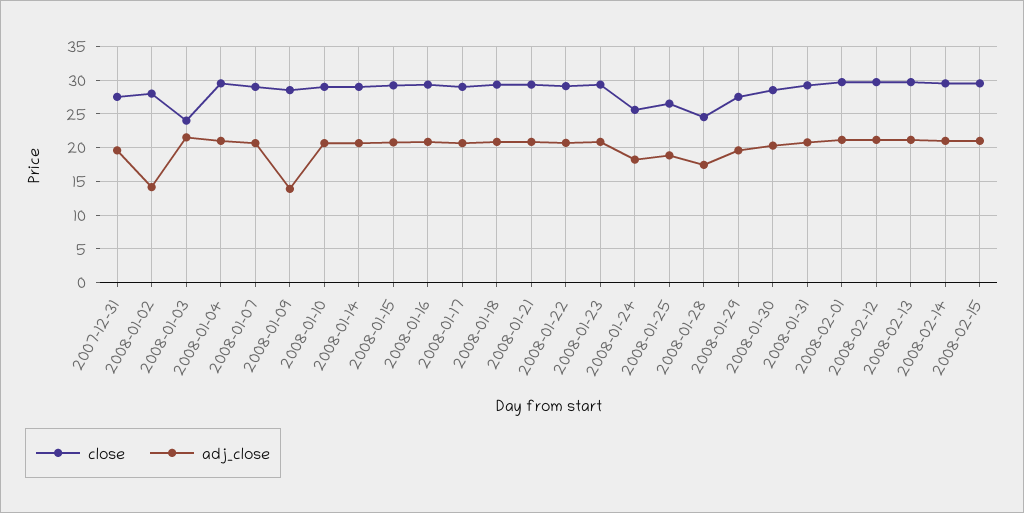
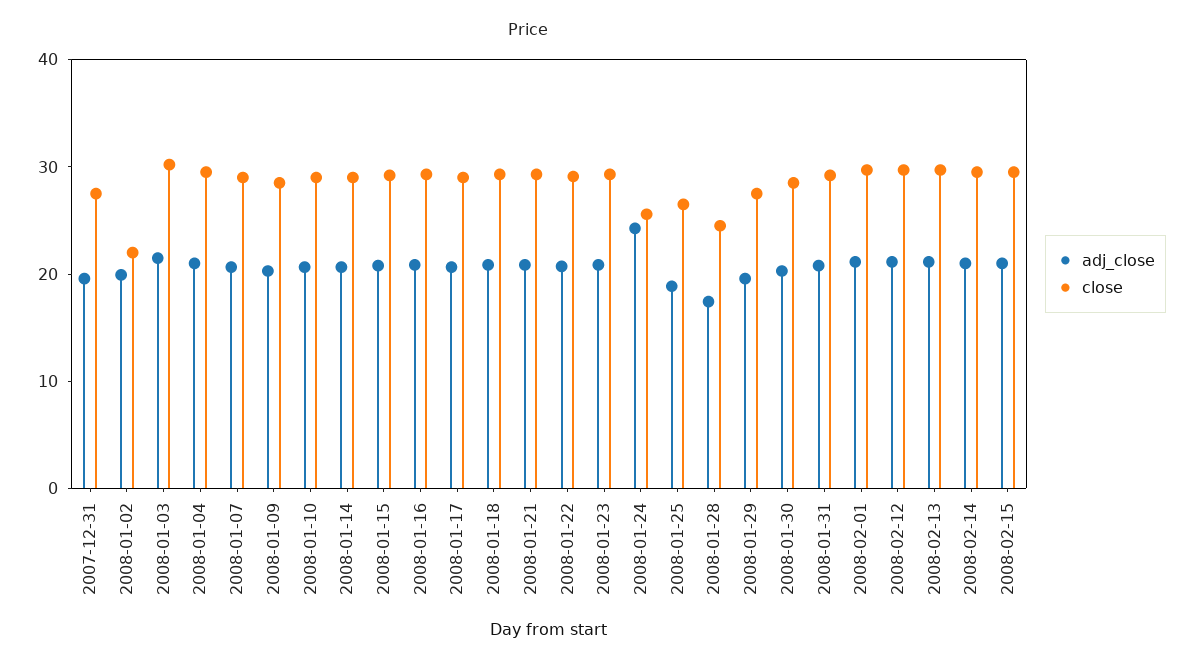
  {
    "close": {
      "2007-12-31": 28,
-     "2008-01-02": 28,
+     "2008-01-02": 22,
-     "2008-01-03": 24,
+     "2008-01-03": 30,
      "2008-01-04": 30,
      "2008-01-07": 29,
      "2008-01-09": 29,
      "2008-01-10": 29,
      "2008-01-14": 29,
      "2008-01-15": 29,
      "2008-01-16": 29,
      "2008-01-17": 29,
      "2008-01-18": 29,
      "2008-01-21": 29,
      "2008-01-22": 29,
      "2008-01-23": 29,
      "2008-01-24": 26,
      "2008-01-25": 27,
      "2008-01-28": 25,
      "2008-01-29": 28,
      "2008-01-30": 29,
      "2008-01-31": 29,
      "2008-02-01": 30,
      "2008-02-12": 30,
      "2008-02-13": 30,
      "2008-02-14": 30,
      "2008-02-15": 30
    },
    "adj_close": {
      "2007-12-31": 20,
-     "2008-01-02": 14,
+     "2008-01-02": 20,
      "2008-01-03": 21,
      "2008-01-04": 21,
      "2008-01-07": 21,
-     "2008-01-09": 14,
+     "2008-01-09": 20,
      "2008-01-10": 21,
      "2008-01-14": 21,
      "2008-01-15": 21,
      "2008-01-16": 21,
      "2008-01-17": 21,
      "2008-01-18": 21,
      "2008-01-21": 21,
      "2008-01-22": 21,
      "2008-01-23": 21,
-     "2008-01-24": 18,
+     "2008-01-24": 24,
      "2008-01-25": 19,
      "2008-01-28": 17,
      "2008-01-29": 20,
      "2008-01-30": 20,
      "2008-01-31": 21,
      "2008-02-01": 21,
      "2008-02-12": 21,
      "2008-02-13": 21,
      "2008-02-14": 21,
      "2008-02-15": 21
    }
  }

